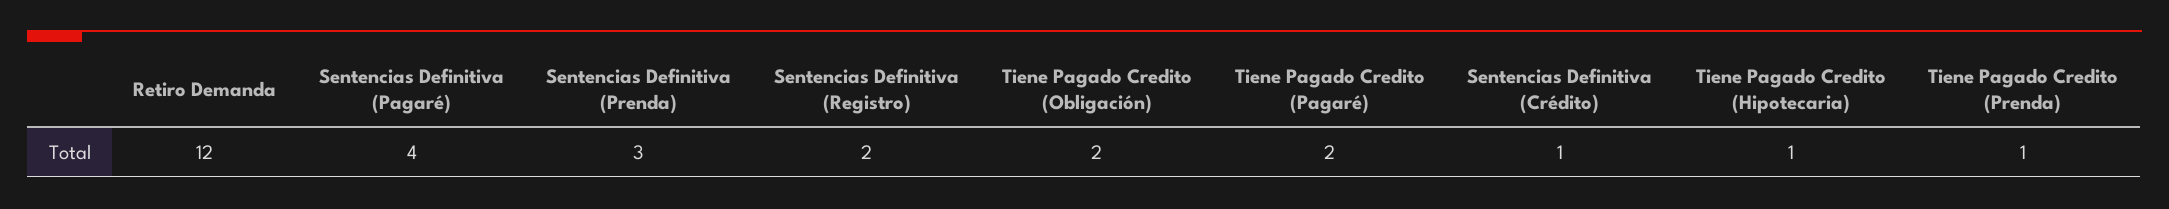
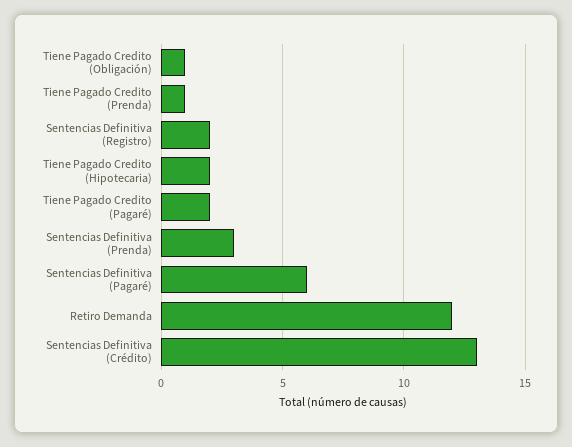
  {
    "Retiro Demanda": 12,
-   "Sentencias Definitiva (Pagaré)": 4,
+   "Sentencias Definitiva (Pagaré)": 6,
    "Sentencias Definitiva (Prenda)": 3,
    "Sentencias Definitiva (Registro)": 2,
-   "Tiene Pagado Credito (Obligación)": 2,
+   "Tiene Pagado Credito (Obligación)": 1,
    "Tiene Pagado Credito (Pagaré)": 2,
-   "Sentencias Definitiva (Crédito)": 1,
+   "Sentencias Definitiva (Crédito)": 13,
-   "Tiene Pagado Credito (Hipotecaria)": 1,
+   "Tiene Pagado Credito (Hipotecaria)": 2,
    "Tiene Pagado Credito (Prenda)": 1
  }

